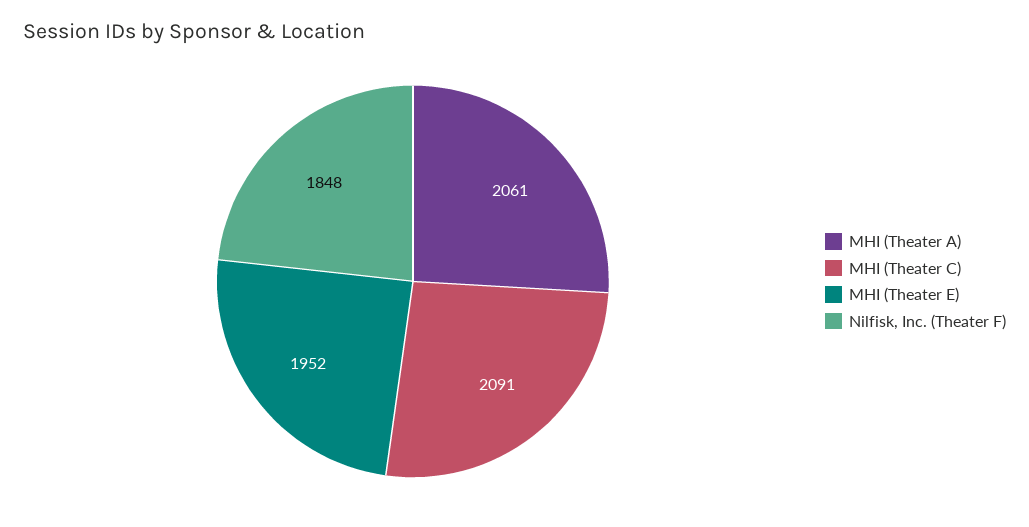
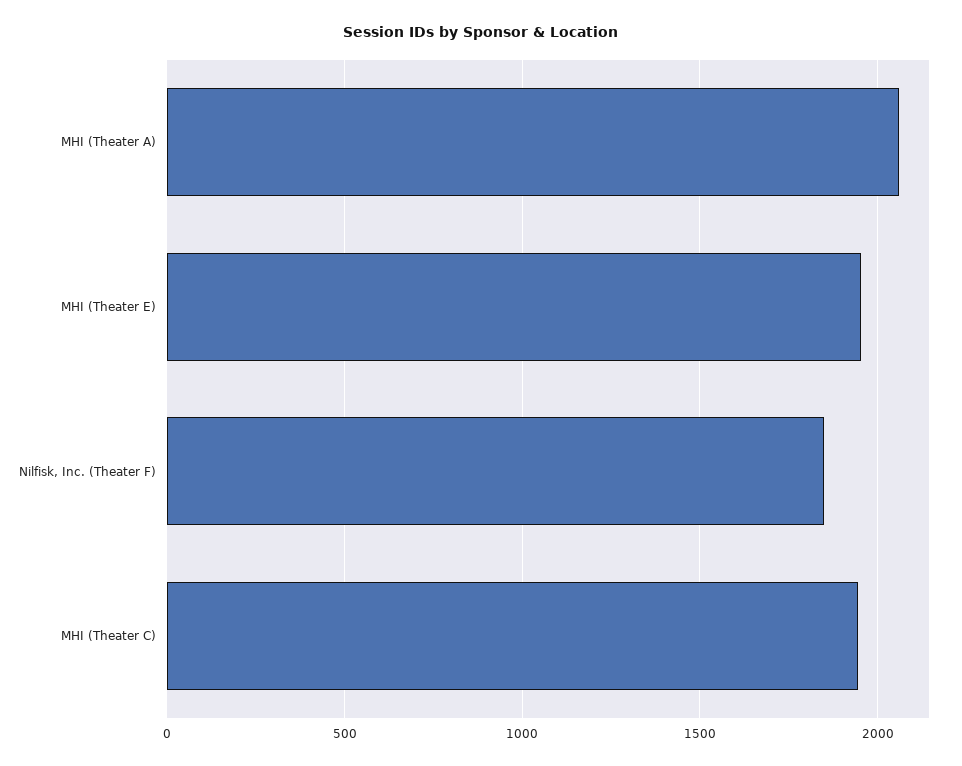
  {
    "MHI (Theater A)": 2061,
-   "MHI (Theater C)": 2091,
+   "MHI (Theater C)": 1950,
    "MHI (Theater E)": 1952,
    "Nilfisk, Inc. (Theater F)": 1848
  }

